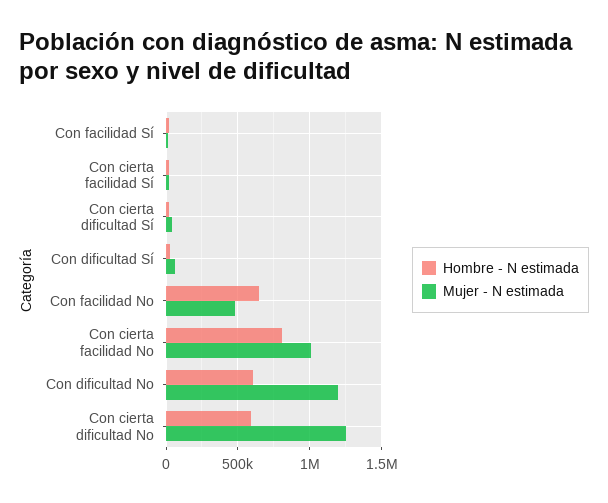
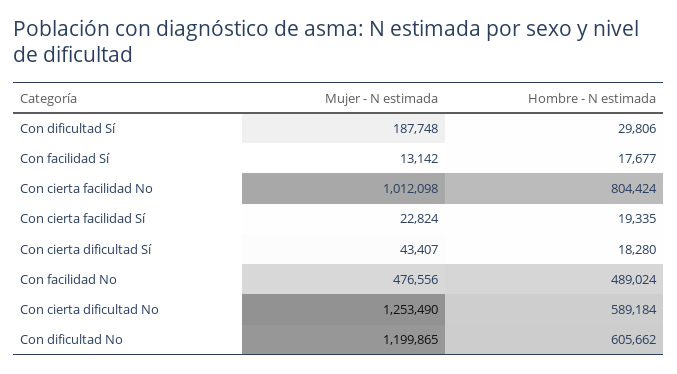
  {
    "Hombre - N estimada": {
      "Con facilidad Sí": 17677,
      "Con cierta facilidad Sí": 19335,
      "Con cierta dificultad Sí": 18280,
      "Con dificultad Sí": 29806,
-     "Con facilidad No": 650000,
+     "Con facilidad No": 489024,
      "Con cierta facilidad No": 804424,
      "Con dificultad No": 605662,
      "Con cierta dificultad No": 589184
    },
    "Mujer - N estimada": {
      "Con facilidad Sí": 13142,
      "Con cierta facilidad Sí": 22824,
      "Con cierta dificultad Sí": 43407,
-     "Con dificultad Sí": 50000,
+     "Con dificultad Sí": 187748,
      "Con facilidad No": 476556,
      "Con cierta facilidad No": 1012098,
      "Con dificultad No": 1199865,
      "Con cierta dificultad No": 1253490
    }
  }

